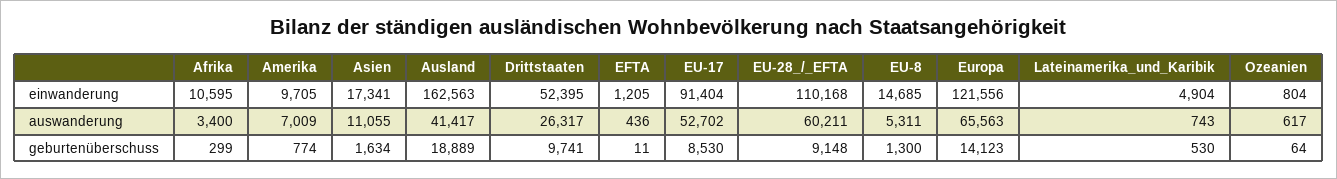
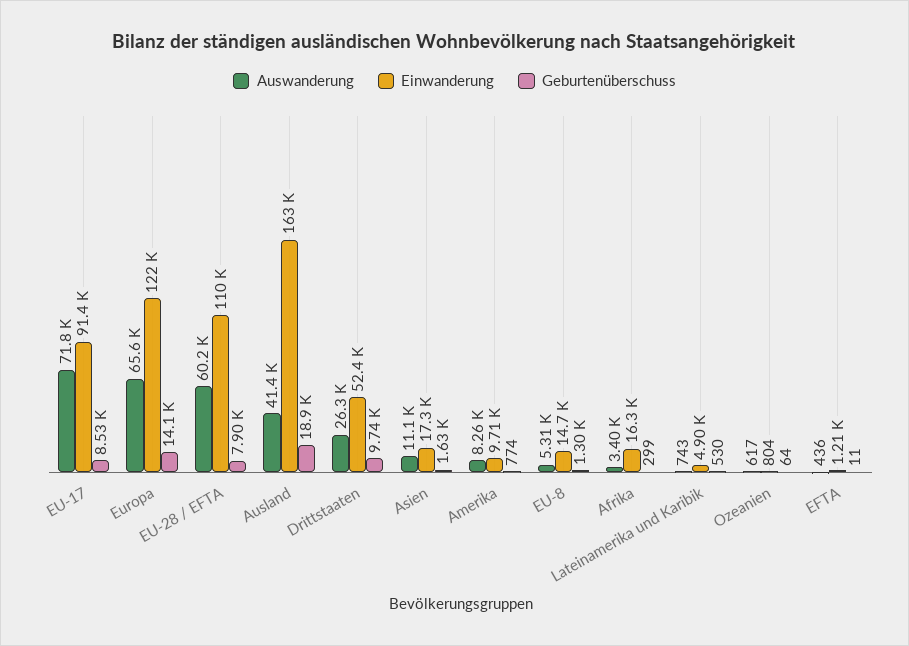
  {
    "einwanderung": {
-     "Afrika": 10595,
+     "Afrika": 16300,
      "Amerika": 9705,
      "Asien": 17341,
      "Ausland": 162563,
      "Drittstaaten": 52395,
      "EFTA": 1205,
      "EU-17": 91404,
      "EU-28_/_EFTA": 110168,
      "EU-8": 14685,
      "Europa": 121556,
      "Lateinamerika_und_Karibik": 4904,
      "Ozeanien": 804
    },
    "auswanderung": {
      "Afrika": 3400,
-     "Amerika": 7009,
+     "Amerika": 8260,
      "Asien": 11055,
      "Ausland": 41417,
      "Drittstaaten": 26317,
      "EFTA": 436,
-     "EU-17": 52702,
+     "EU-17": 71800,
      "EU-28_/_EFTA": 60211,
      "EU-8": 5311,
      "Europa": 65563,
      "Lateinamerika_und_Karibik": 743,
      "Ozeanien": 617
    },
    "geburtenüberschuss": {
      "Afrika": 299,
      "Amerika": 774,
      "Asien": 1634,
      "Ausland": 18889,
      "Drittstaaten": 9741,
      "EFTA": 11,
      "EU-17": 8530,
-     "EU-28_/_EFTA": 9148,
+     "EU-28_/_EFTA": 7900,
      "EU-8": 1300,
      "Europa": 14123,
      "Lateinamerika_und_Karibik": 530,
      "Ozeanien": 64
    }
  }

